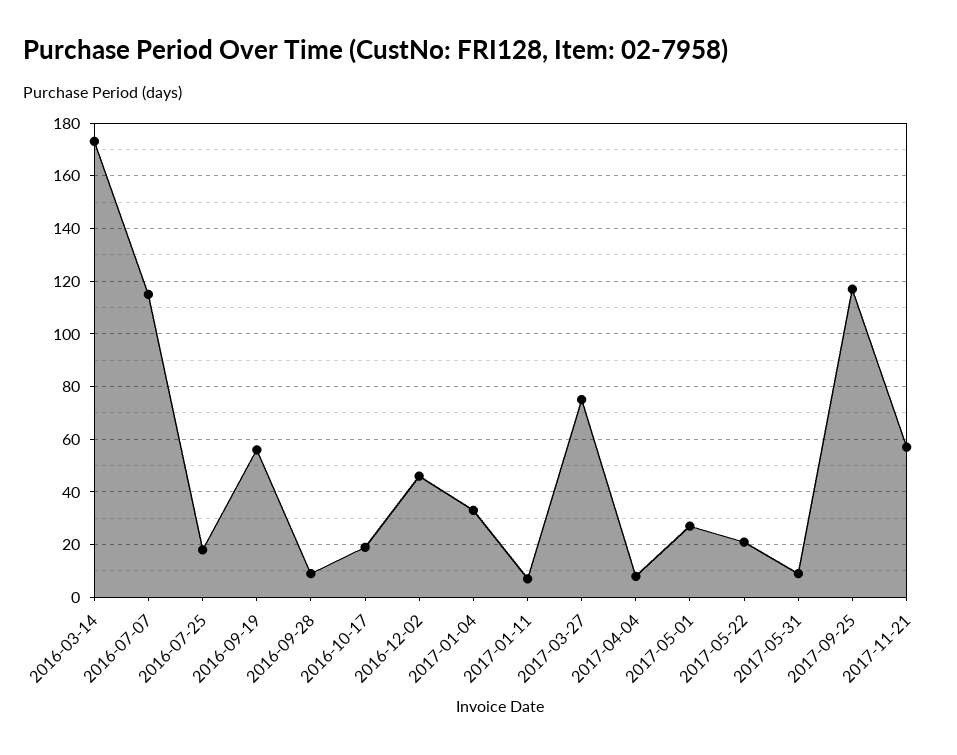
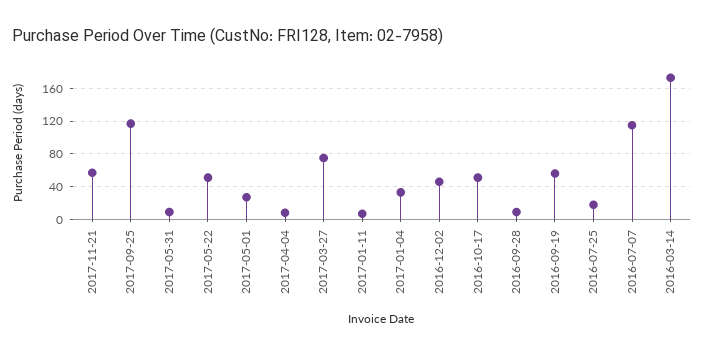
  {
    "2016-03-14": 175,
    "2016-07-07": 115,
    "2016-07-25": 20,
    "2016-09-19": 55,
    "2016-09-28": 10,
-   "2016-10-17": 20,
+   "2016-10-17": 50,
    "2016-12-02": 45,
    "2017-01-04": 35,
    "2017-01-11": 5,
    "2017-03-27": 75,
    "2017-04-04": 10,
    "2017-05-01": 25,
-   "2017-05-22": 20,
+   "2017-05-22": 50,
    "2017-05-31": 10,
    "2017-09-25": 115,
    "2017-11-21": 55
  }

